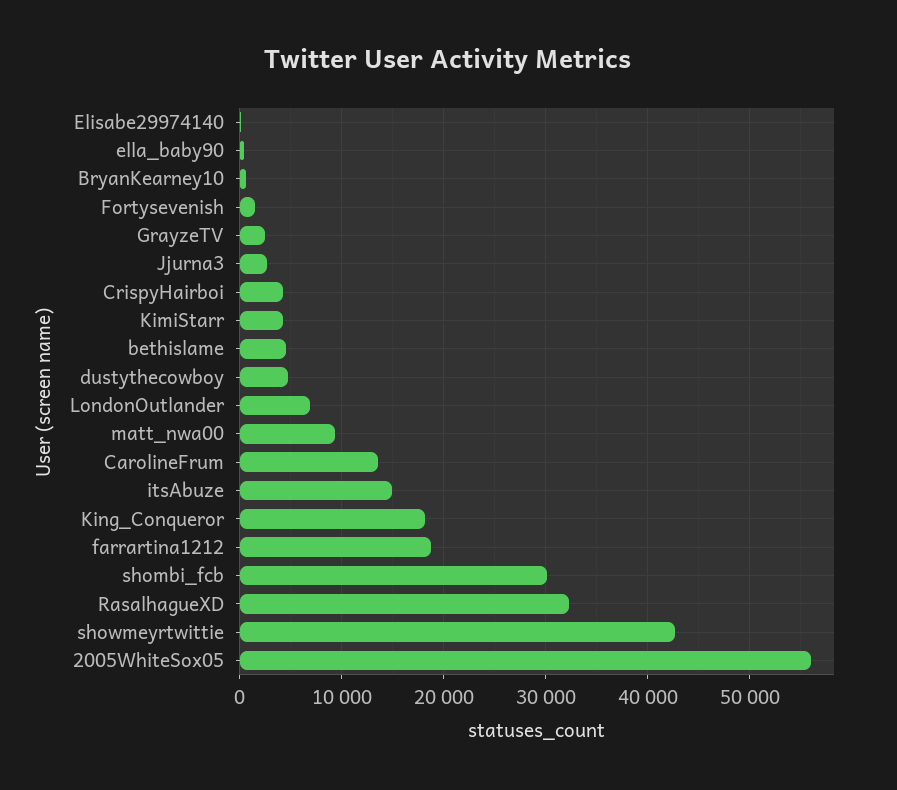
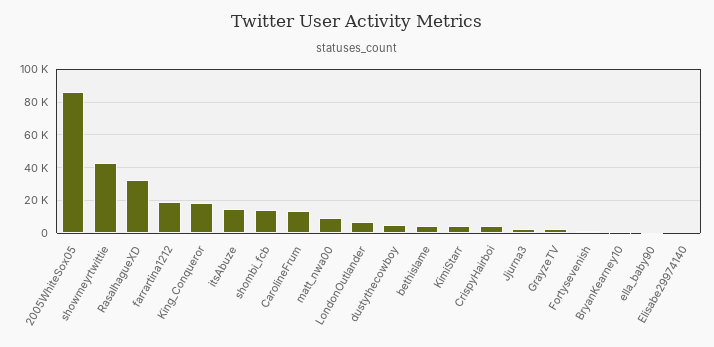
  {
    "Elisabe29974140": 0,
    "ella_baby90": 0,
    "BryanKearney10": 1000,
    "Fortysevenish": 2000,
    "GrayzeTV": 2000,
    "Jjurna3": 3000,
    "CrispyHairboi": 4000,
    "KimiStarr": 4000,
    "bethislame": 4000,
    "dustythecowboy": 5000,
    "LondonOutlander": 7000,
    "matt_nwa00": 9000,
    "CarolineFrum": 14000,
    "itsAbuze": 15000,
    "King_Conqueror": 18000,
    "farrartina1212": 19000,
-   "shombi_fcb": 30000,
+   "shombi_fcb": 15000,
    "RasalhagueXD": 32000,
    "showmeyrtwittie": 43000,
-   "2005WhiteSox05": 56000
+   "2005WhiteSox05": 85000
  }

